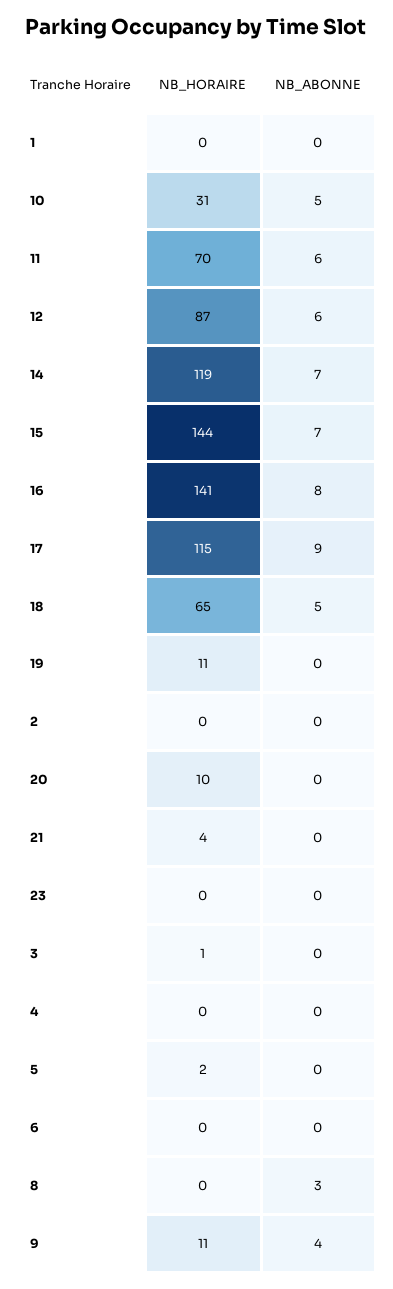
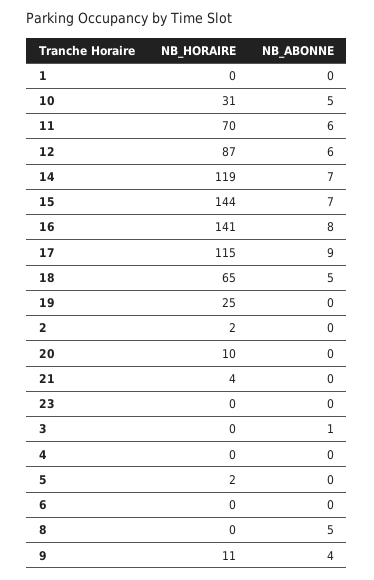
  {
    "NB_HORAIRE": {
      "1": 0,
      "10": 31,
      "11": 70,
      "12": 87,
      "14": 119,
      "15": 144,
      "16": 141,
      "17": 115,
      "18": 65,
-     "19": 11,
+     "19": 25,
-     "2": 0,
+     "2": 2,
      "20": 10,
      "21": 4,
      "23": 0,
-     "3": 1,
+     "3": 0,
      "4": 0,
      "5": 2,
      "6": 0,
      "8": 0,
      "9": 11
    },
    "NB_ABONNE": {
      "1": 0,
      "10": 5,
      "11": 6,
      "12": 6,
      "14": 7,
      "15": 7,
      "16": 8,
      "17": 9,
      "18": 5,
      "19": 0,
      "2": 0,
      "20": 0,
      "21": 0,
      "23": 0,
-     "3": 0,
+     "3": 1,
      "4": 0,
      "5": 0,
      "6": 0,
-     "8": 3,
+     "8": 5,
      "9": 4
    }
  }

